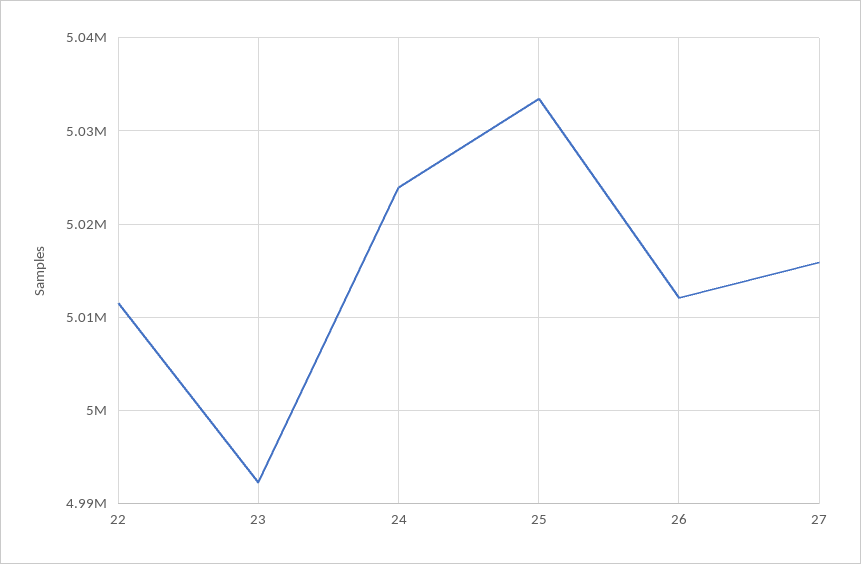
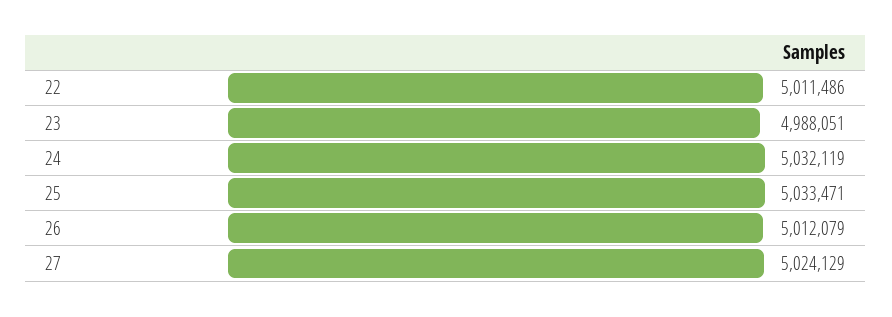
  {
    "22": 5011486,
-   "23": 4992000,
+   "23": 4988051,
-   "24": 5024000,
+   "24": 5032119,
    "25": 5033471,
    "26": 5012079,
-   "27": 5016000
+   "27": 5024129
  }

